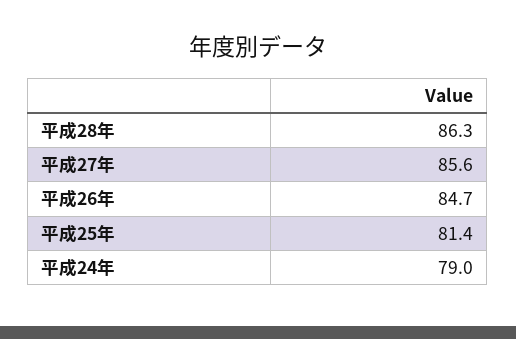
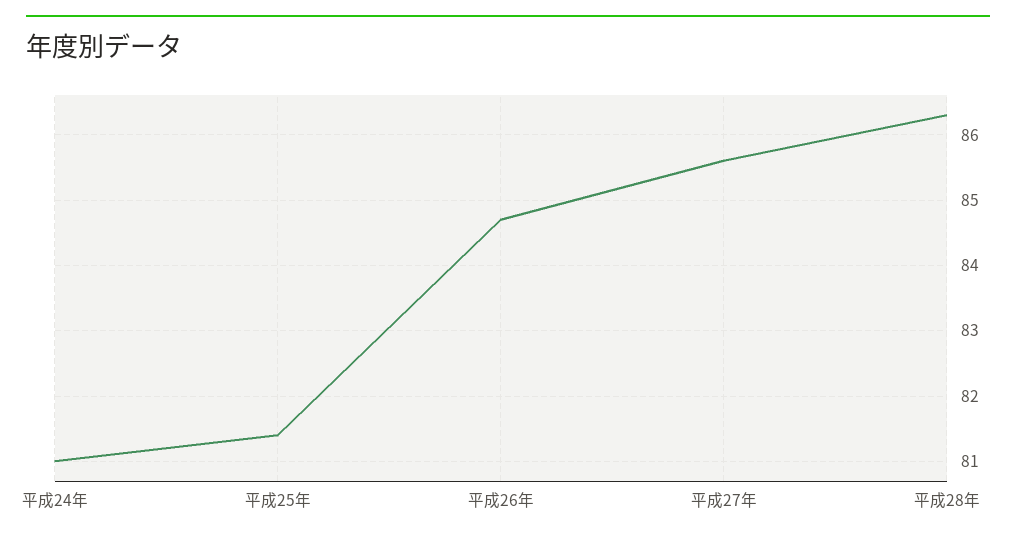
  {
    "平成28年": 86.3,
    "平成27年": 85.6,
    "平成26年": 84.7,
    "平成25年": 81.4,
-   "平成24年": 79
+   "平成24年": 81
  }

